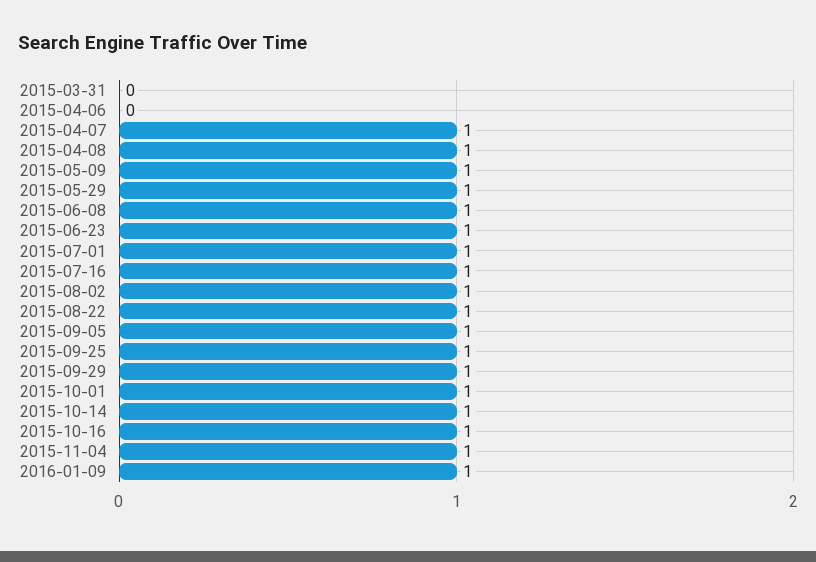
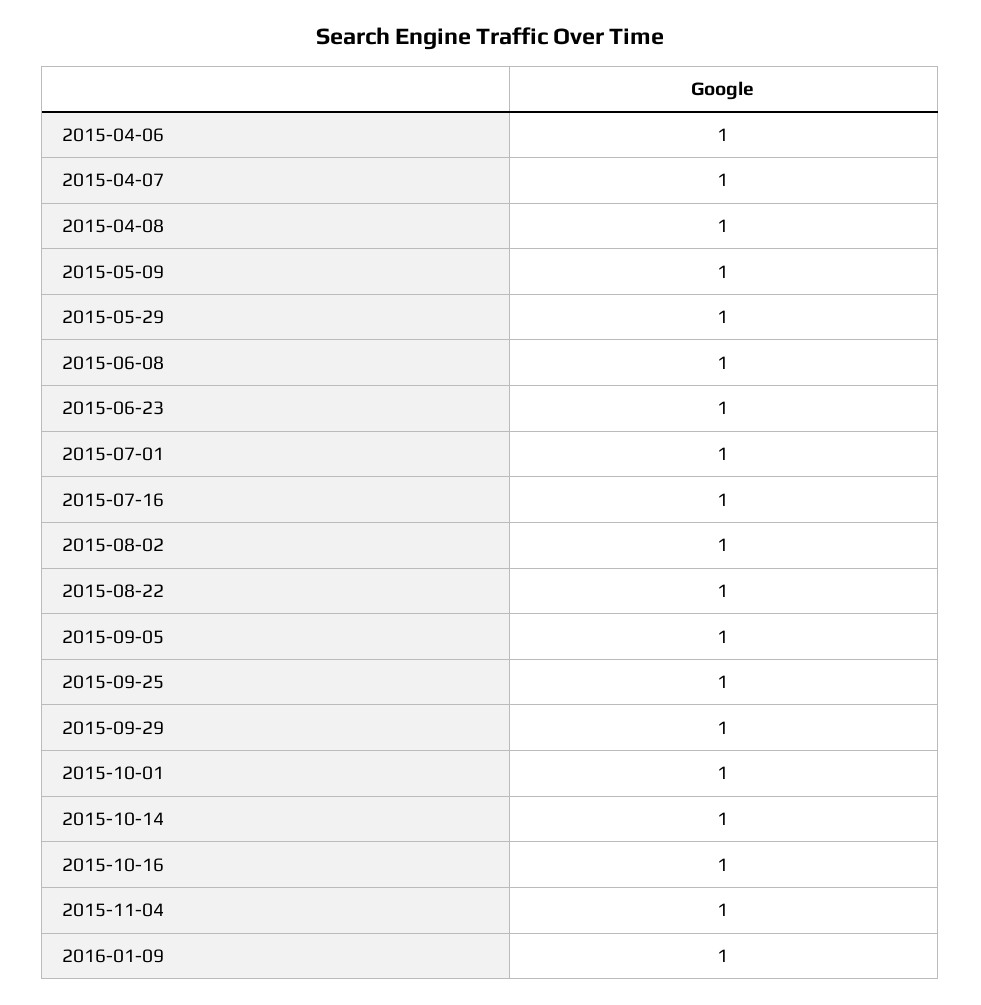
  {
-   "2015-03-31": 0,
-   "2015-04-06": 0,
+   "2015-04-06": 1,
    "2015-04-07": 1,
    "2015-04-08": 1,
    "2015-05-09": 1,
    "2015-05-29": 1,
    "2015-06-08": 1,
    "2015-06-23": 1,
    "2015-07-01": 1,
    "2015-07-16": 1,
    "2015-08-02": 1,
    "2015-08-22": 1,
    "2015-09-05": 1,
    "2015-09-25": 1,
    "2015-09-29": 1,
    "2015-10-01": 1,
    "2015-10-14": 1,
    "2015-10-16": 1,
    "2015-11-04": 1,
    "2016-01-09": 1
  }

